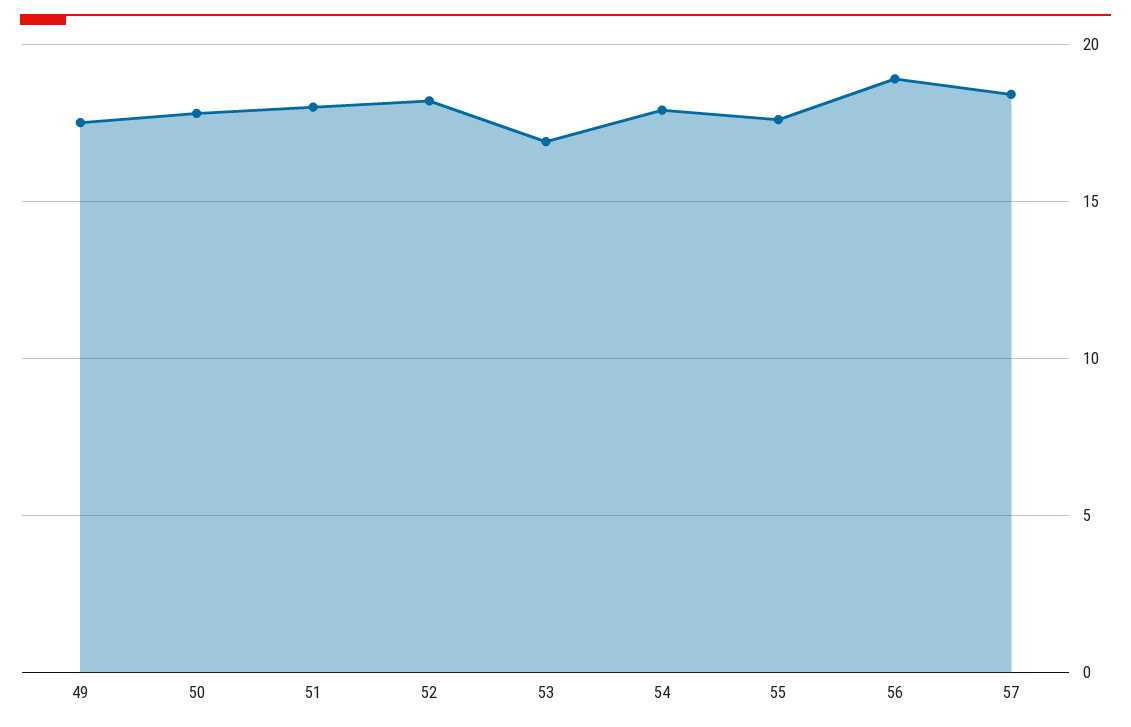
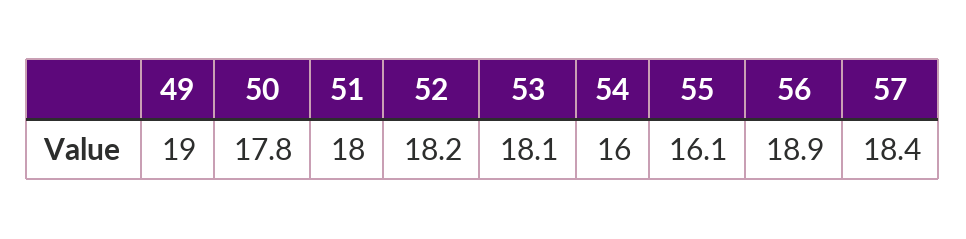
  {
-   "49": 17.5,
+   "49": 19,
    "50": 17.8,
    "51": 18,
    "52": 18.2,
-   "53": 17,
+   "53": 18.1,
-   "54": 18,
+   "54": 16,
-   "55": 17.5,
+   "55": 16.1,
    "56": 18.9,
    "57": 18.4
  }

